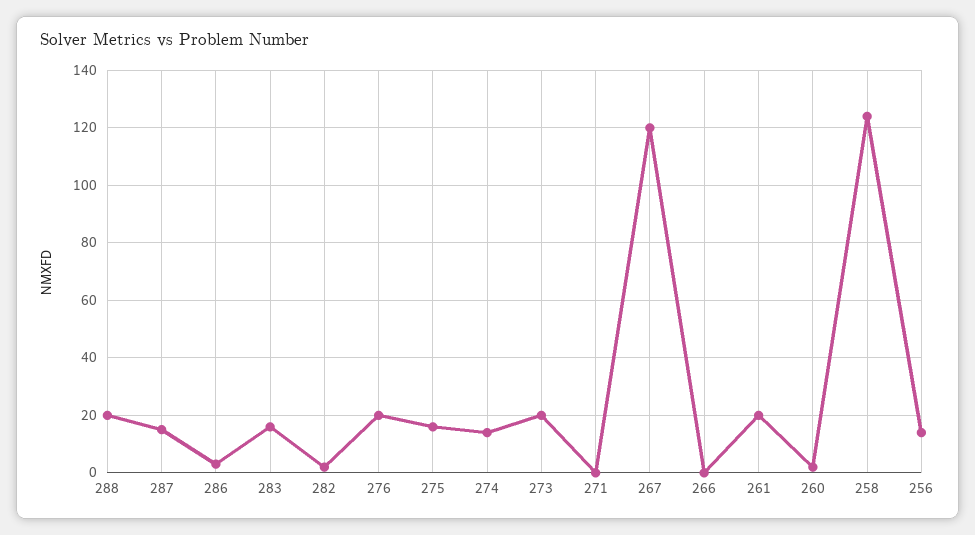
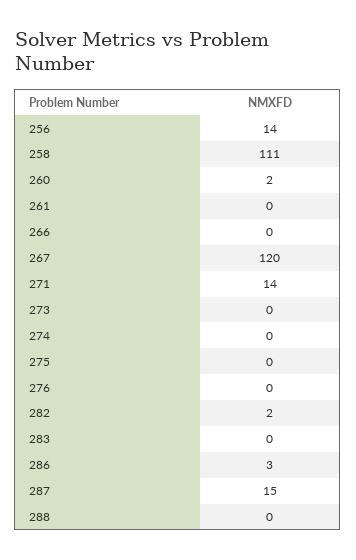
  {
-   "288": 20,
+   "288": 0,
    "287": 15,
    "286": 3,
-   "283": 15,
+   "283": 0,
    "282": 2,
-   "276": 20,
+   "276": 0,
-   "275": 15,
+   "275": 0,
-   "274": 15,
+   "274": 0,
-   "273": 20,
+   "273": 0,
-   "271": 0,
+   "271": 14,
    "267": 120,
    "266": 0,
-   "261": 20,
+   "261": 0,
    "260": 2,
-   "258": 125,
+   "258": 111,
    "256": 14
  }

